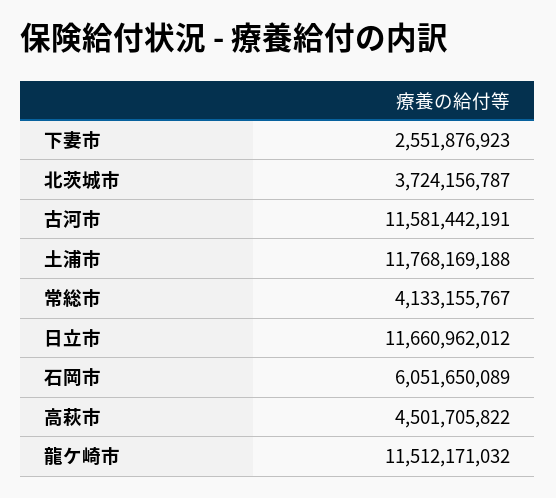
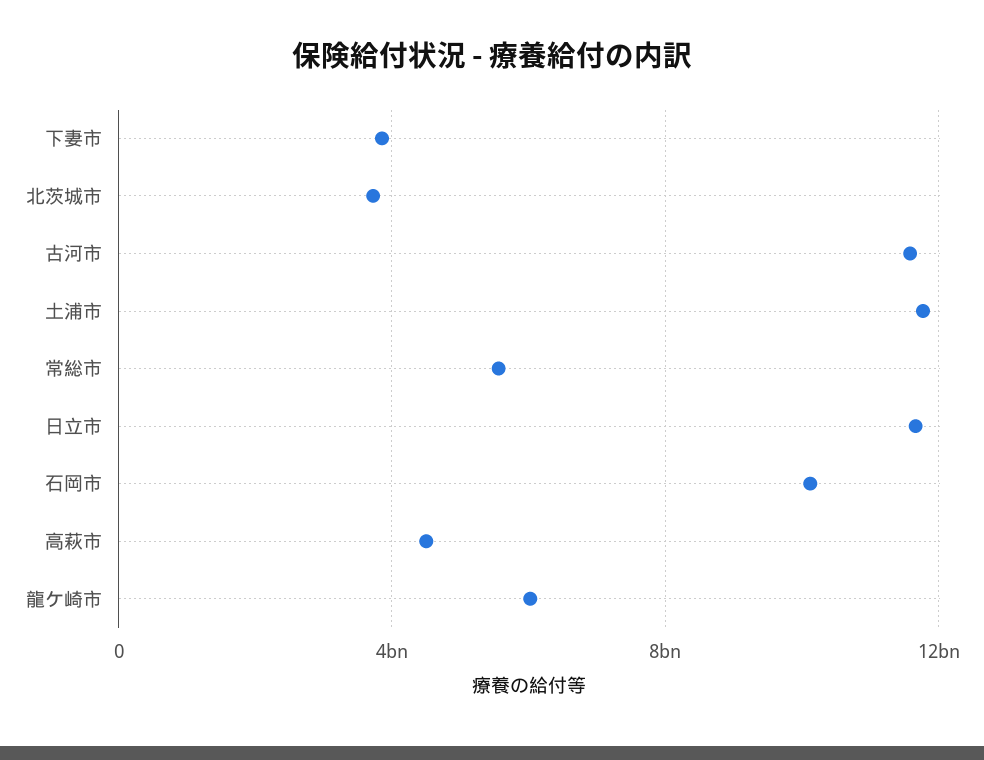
  {
-   "下妻市": 2551876923,
+   "下妻市": 4000000000,
    "北茨城市": 3724156787,
    "古河市": 11581442191,
    "土浦市": 11768169188,
-   "常総市": 4133155767,
+   "常総市": 5500000000,
    "日立市": 11660962012,
-   "石岡市": 6051650089,
+   "石岡市": 10000000000,
    "高萩市": 4501705822,
-   "龍ケ崎市": 11512171032
+   "龍ケ崎市": 6000000000
  }

